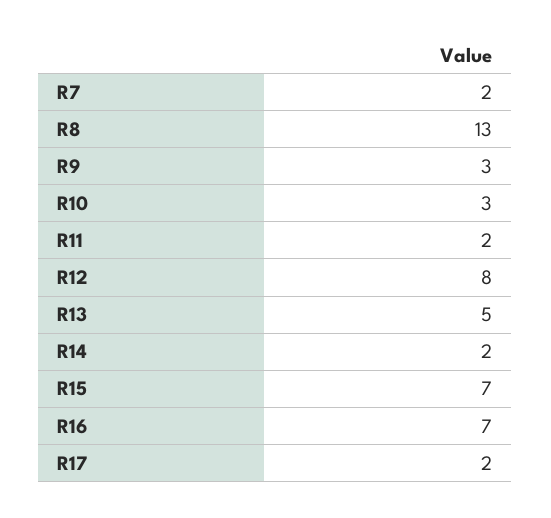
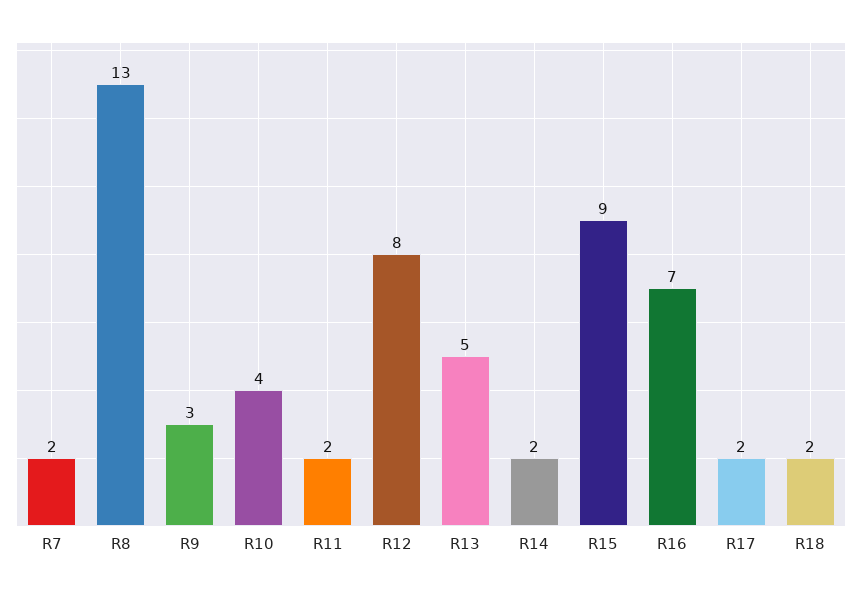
  {
    "R7": 2,
    "R8": 13,
    "R9": 3,
-   "R10": 3,
+   "R10": 4,
    "R11": 2,
    "R12": 8,
    "R13": 5,
    "R14": 2,
-   "R15": 7,
+   "R15": 9,
    "R16": 7,
-   "R17": 2
+   "R17": 2,
+   "R18": 2
  }

